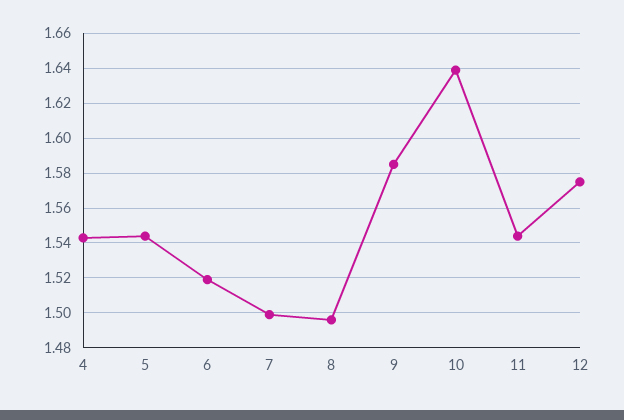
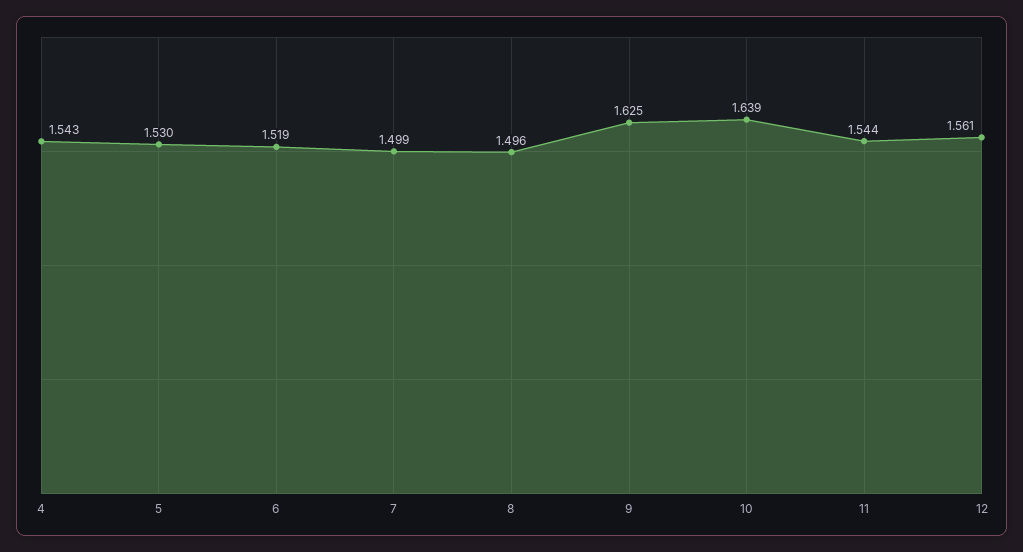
  {
    "4": 1.543,
-   "5": 1.545,
+   "5": 1.53,
    "6": 1.519,
    "7": 1.499,
    "8": 1.496,
-   "9": 1.585,
+   "9": 1.625,
    "10": 1.639,
    "11": 1.544,
-   "12": 1.575
+   "12": 1.561
  }

